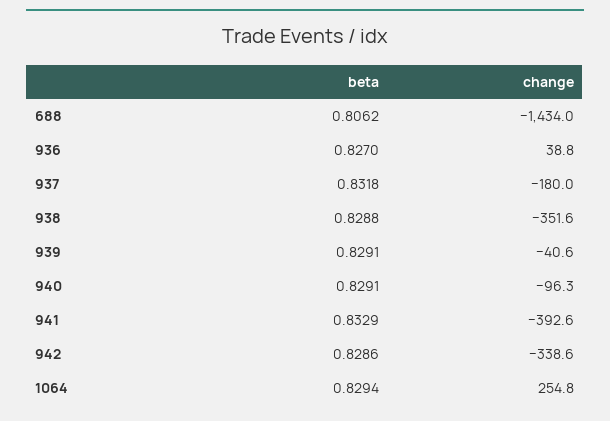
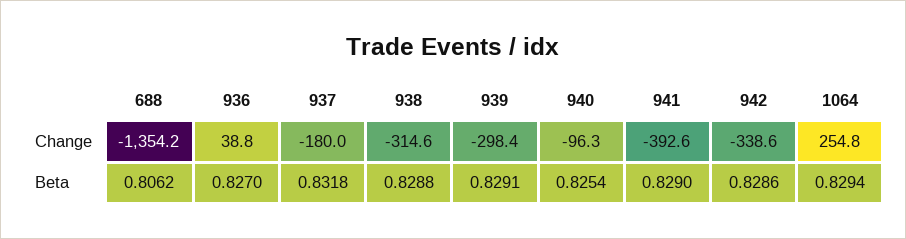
  {
    "beta": {
      "688": 0.8062,
      "936": 0.827,
      "937": 0.8318,
      "938": 0.8288,
      "939": 0.8291,
-     "940": 0.8291,
+     "940": 0.8254,
-     "941": 0.8329,
+     "941": 0.829,
      "942": 0.8286,
      "1064": 0.8294
    },
    "change": {
-     "688": -1434,
+     "688": -1354.2,
      "936": 38.8,
      "937": -180,
-     "938": -351.6,
+     "938": -314.6,
-     "939": -40.6,
+     "939": -298.4,
      "940": -96.3,
      "941": -392.6,
      "942": -338.6,
      "1064": 254.8
    }
  }

